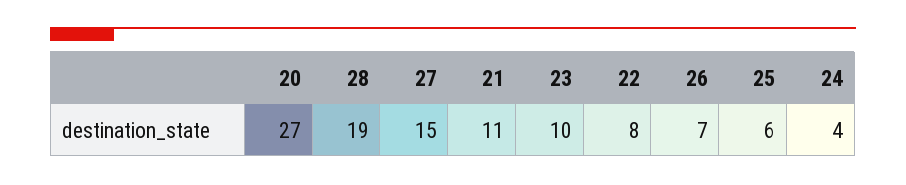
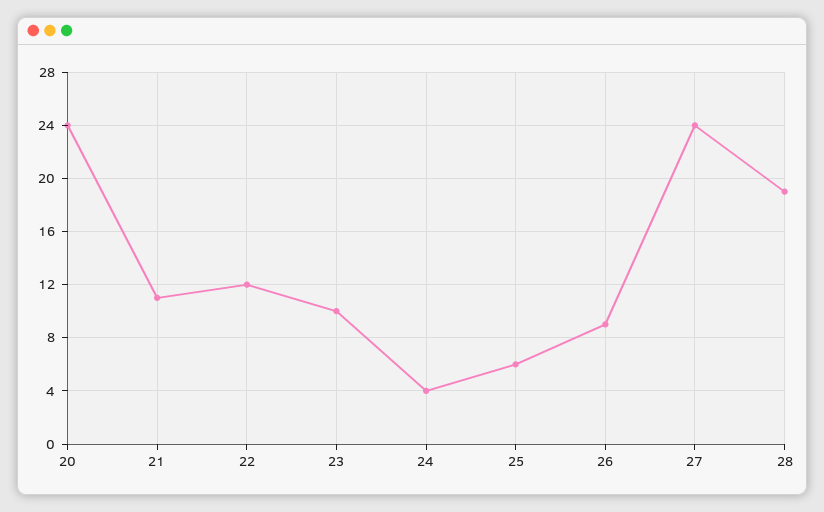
  {
-   "20": 27,
+   "20": 24,
    "28": 19,
-   "27": 15,
+   "27": 24,
    "21": 11,
    "23": 10,
-   "22": 8,
+   "22": 12,
-   "26": 7,
+   "26": 9,
    "25": 6,
    "24": 4
  }

